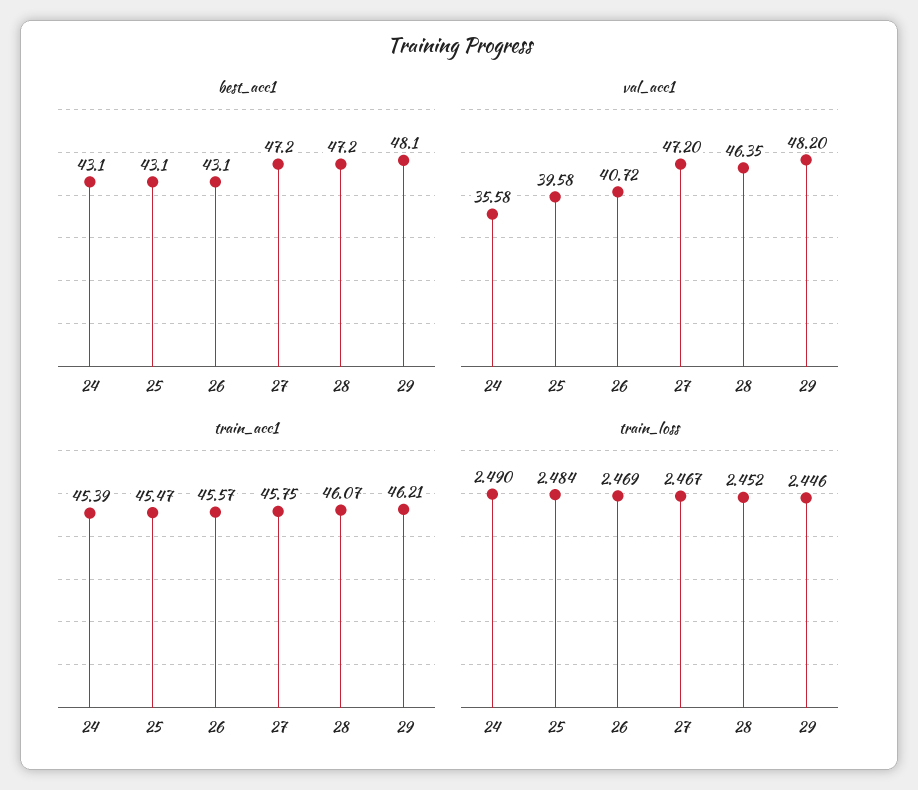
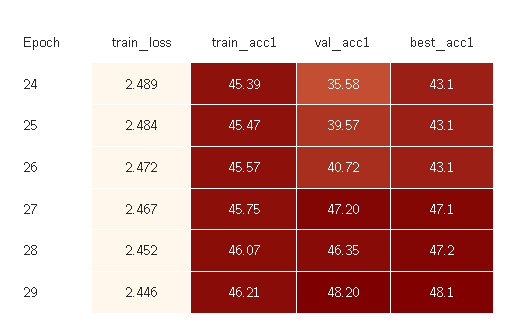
  {
    "best_acc1": {
      "24": 43.1,
      "25": 43.1,
      "26": 43.1,
-     "27": 47.2,
+     "27": 47.1,
      "28": 47.2,
      "29": 48.1
    },
    "val_acc1": {
      "24": 35.58,
-     "25": 39.58,
+     "25": 39.57,
      "26": 40.72,
      "27": 47.2,
      "28": 46.35,
      "29": 48.2
    },
    "train_acc1": {
      "24": 45.39,
      "25": 45.47,
      "26": 45.57,
      "27": 45.75,
      "28": 46.07,
      "29": 46.21
    },
    "train_loss": {
-     "24": 2.49,
+     "24": 2.489,
      "25": 2.484,
-     "26": 2.469,
+     "26": 2.472,
      "27": 2.467,
      "28": 2.452,
      "29": 2.446
    }
  }

